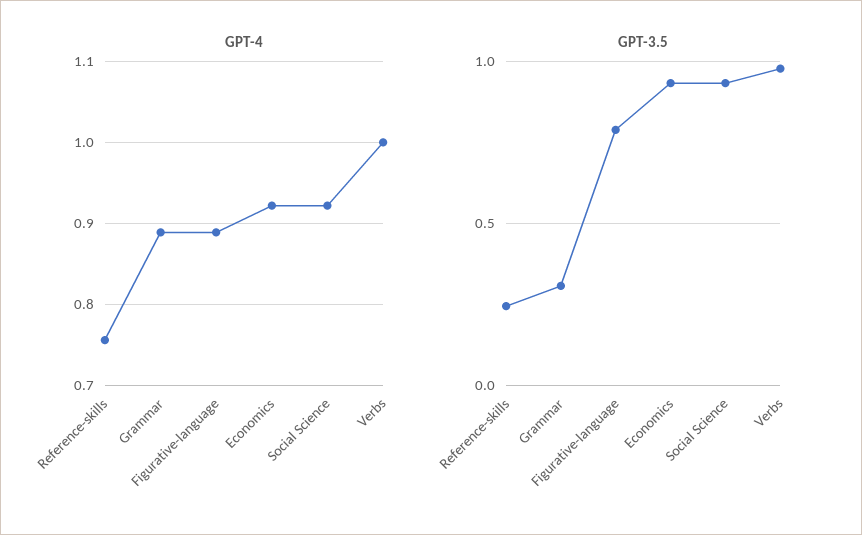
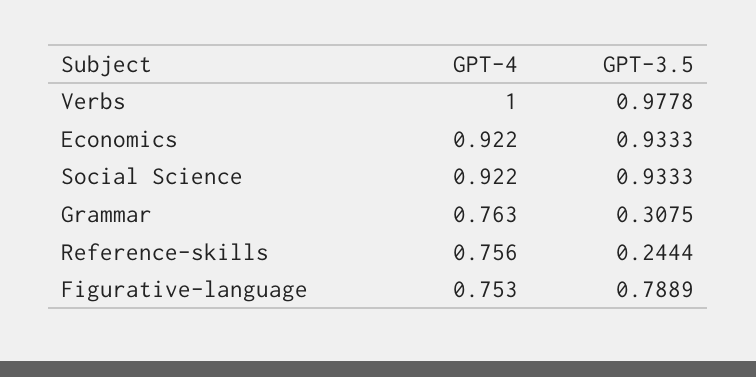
  {
    "GPT-4": {
      "Reference-skills": 0.756,
-     "Grammar": 0.89,
+     "Grammar": 0.763,
-     "Figurative-language": 0.89,
+     "Figurative-language": 0.753,
      "Economics": 0.922,
      "Social Science": 0.922,
      "Verbs": 1
    },
    "GPT-3.5": {
      "Reference-skills": 0.2444,
      "Grammar": 0.3075,
      "Figurative-language": 0.7889,
      "Economics": 0.9333,
      "Social Science": 0.9333,
      "Verbs": 0.9778
    }
  }

